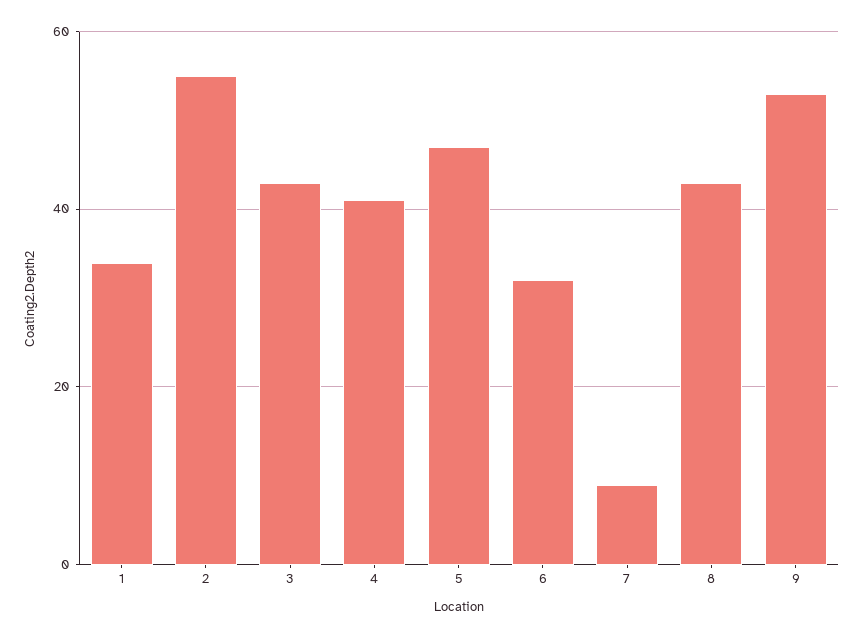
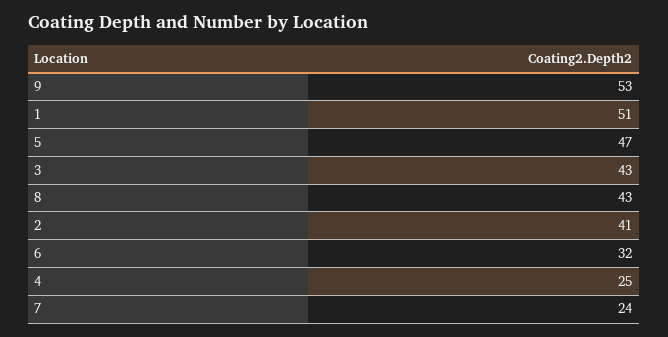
  {
-   "1": 35,
+   "1": 51,
-   "2": 55,
+   "2": 41,
    "3": 43,
-   "4": 40,
+   "4": 25,
    "5": 47,
    "6": 32,
-   "7": 10,
+   "7": 24,
    "8": 43,
    "9": 53
  }

